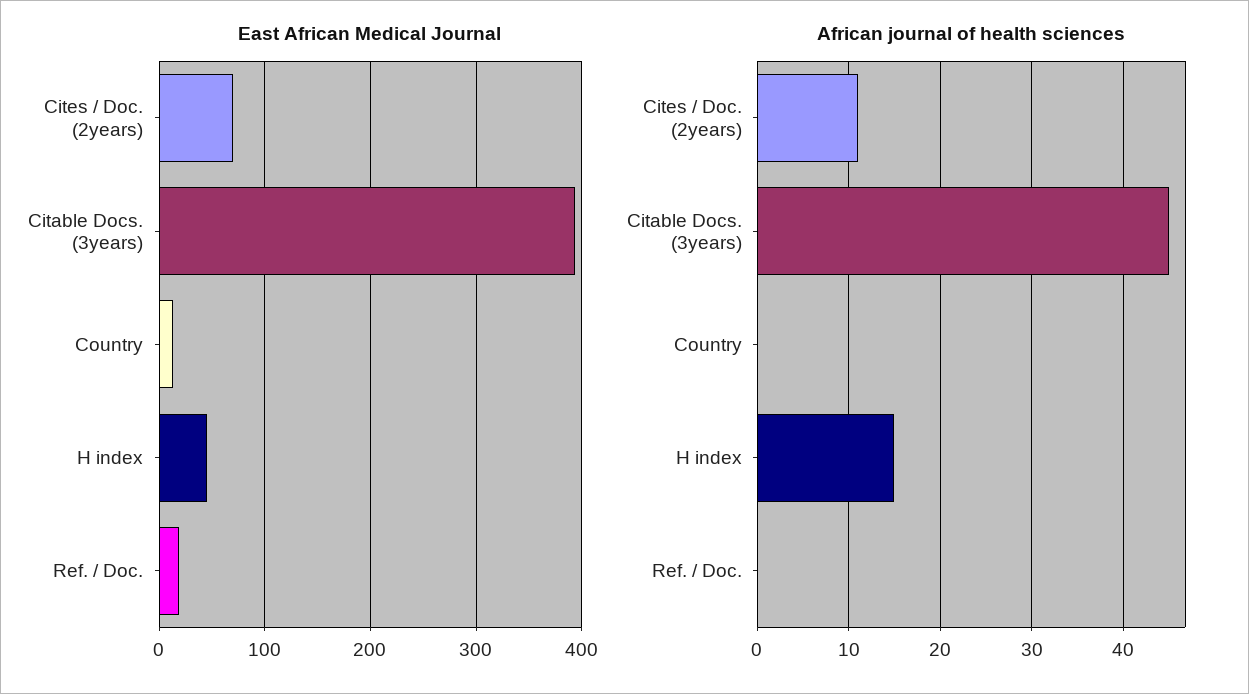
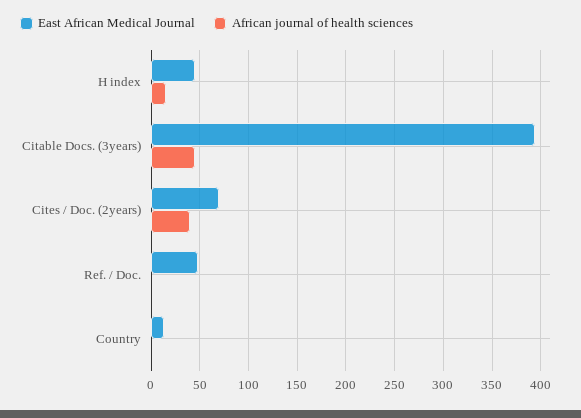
  {
    "East African Medical Journal": {
      "Cites / Doc. (2years)": 70,
      "Citable Docs. (3years)": 390,
      "Country": 10,
      "H index": 50,
-     "Ref. / Doc.": 20
+     "Ref. / Doc.": 50
    },
    "African journal of health sciences": {
-     "Cites / Doc. (2years)": 11,
+     "Cites / Doc. (2years)": 40,
      "Citable Docs. (3years)": 45,
      "Country": 0,
      "H index": 15,
      "Ref. / Doc.": 0
    }
  }

